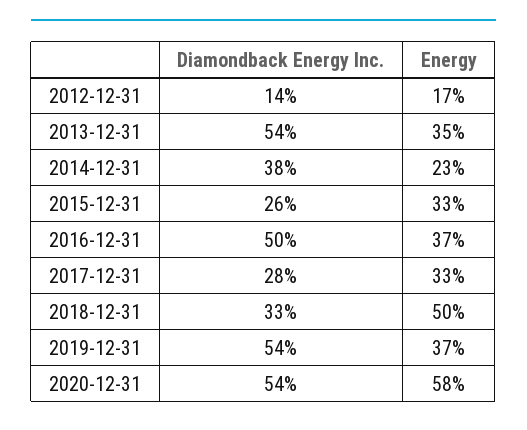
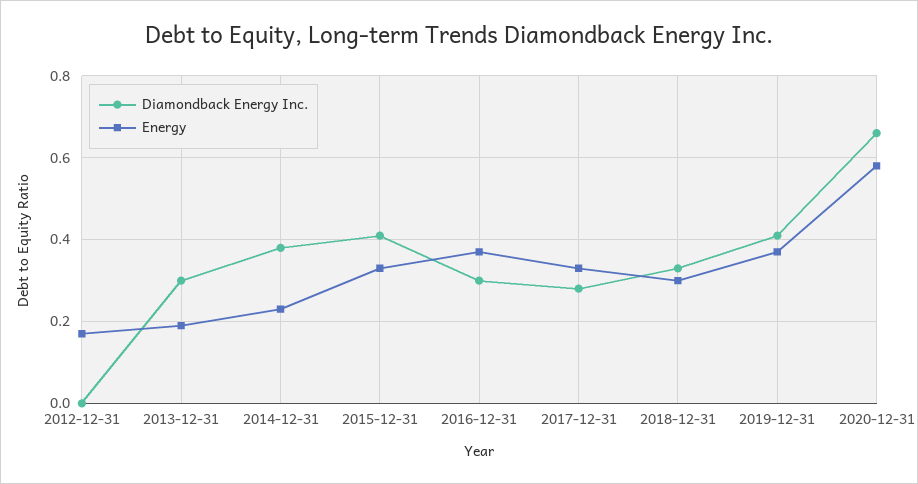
  {
    "Diamondback Energy Inc.": {
-     "2012-12-31": 0.14,
+     "2012-12-31": 0,
-     "2013-12-31": 0.54,
+     "2013-12-31": 0.3,
      "2014-12-31": 0.38,
-     "2015-12-31": 0.26,
+     "2015-12-31": 0.4,
-     "2016-12-31": 0.5,
+     "2016-12-31": 0.3,
      "2017-12-31": 0.28,
      "2018-12-31": 0.33,
-     "2019-12-31": 0.54,
+     "2019-12-31": 0.4,
-     "2020-12-31": 0.54
+     "2020-12-31": 0.65
    },
    "Energy": {
      "2012-12-31": 0.17,
-     "2013-12-31": 0.35,
+     "2013-12-31": 0.2,
      "2014-12-31": 0.23,
      "2015-12-31": 0.33,
      "2016-12-31": 0.37,
      "2017-12-31": 0.33,
-     "2018-12-31": 0.5,
+     "2018-12-31": 0.3,
      "2019-12-31": 0.37,
      "2020-12-31": 0.58
    }
  }

